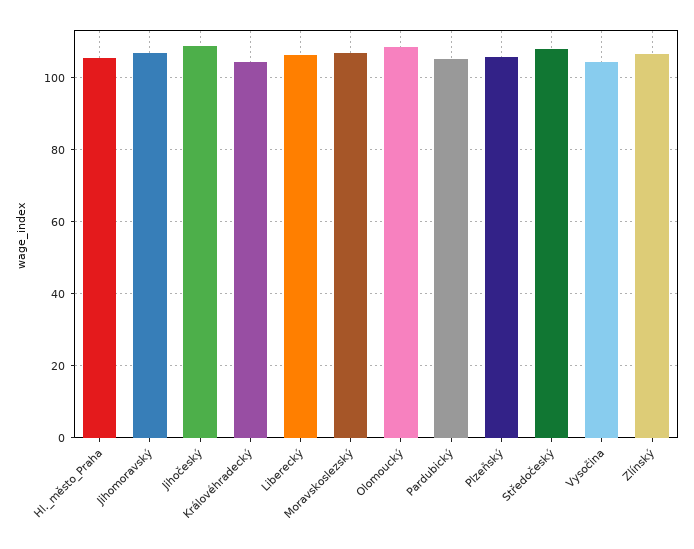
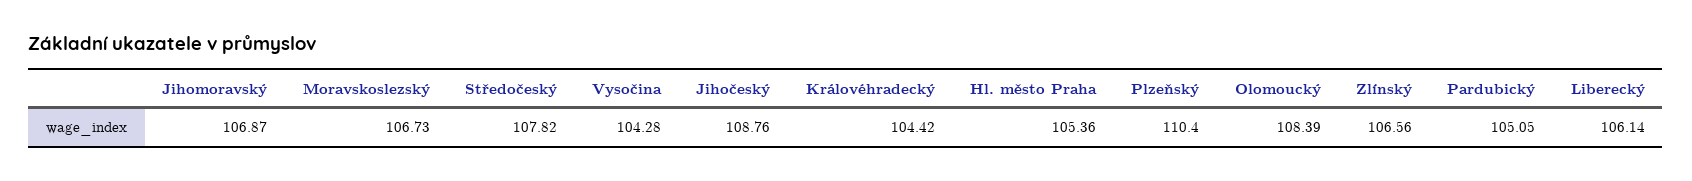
  {
    "Hl._město_Praha": 105.36,
    "Jihomoravský": 106.87,
    "Jihočeský": 108.76,
    "Královéhradecký": 104.42,
    "Liberecký": 106.14,
    "Moravskoslezský": 106.73,
    "Olomoucký": 108.39,
    "Pardubický": 105.05,
-   "Plzeňský": 106,
+   "Plzeňský": 110.4,
    "Středočeský": 107.82,
    "Vysočina": 104.28,
    "Zlínský": 106.56
  }

